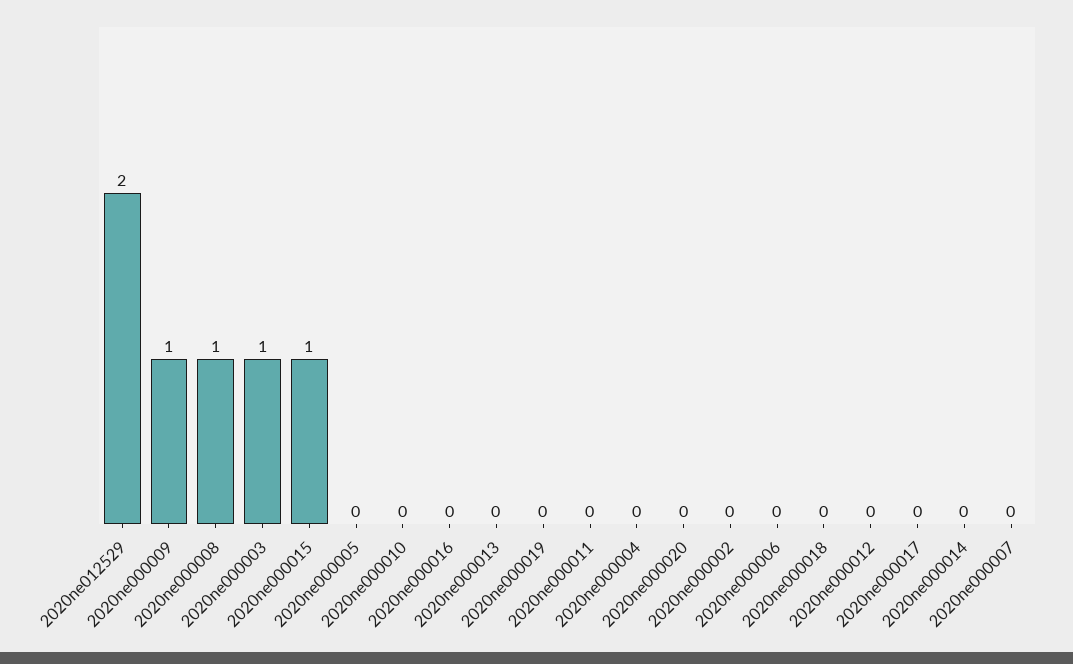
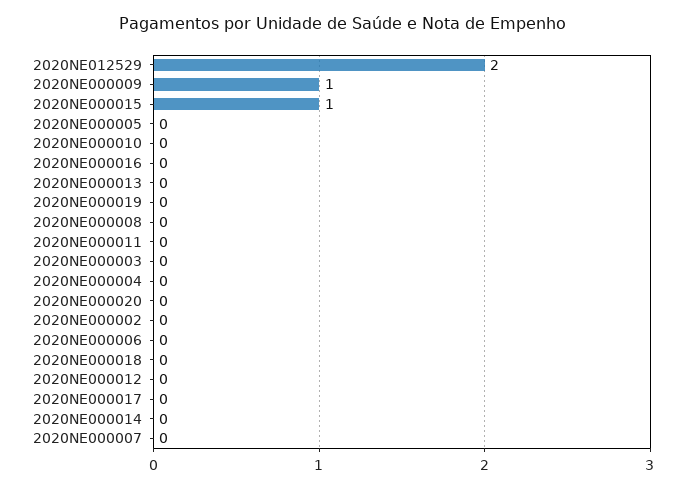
  {
    "2020ne012529": 2,
    "2020ne000009": 1,
-   "2020ne000008": 1,
+   "2020ne000008": 0,
-   "2020ne000003": 1,
+   "2020ne000003": 0,
    "2020ne000015": 1,
    "2020ne000005": 0,
    "2020ne000010": 0,
    "2020ne000016": 0,
    "2020ne000013": 0,
    "2020ne000019": 0,
    "2020ne000011": 0,
    "2020ne000004": 0,
    "2020ne000020": 0,
    "2020ne000002": 0,
    "2020ne000006": 0,
    "2020ne000018": 0,
    "2020ne000012": 0,
    "2020ne000017": 0,
    "2020ne000014": 0,
    "2020ne000007": 0
  }

